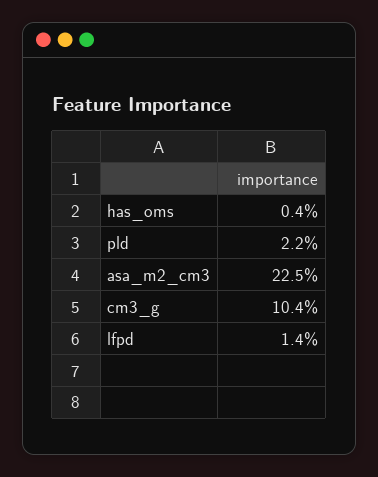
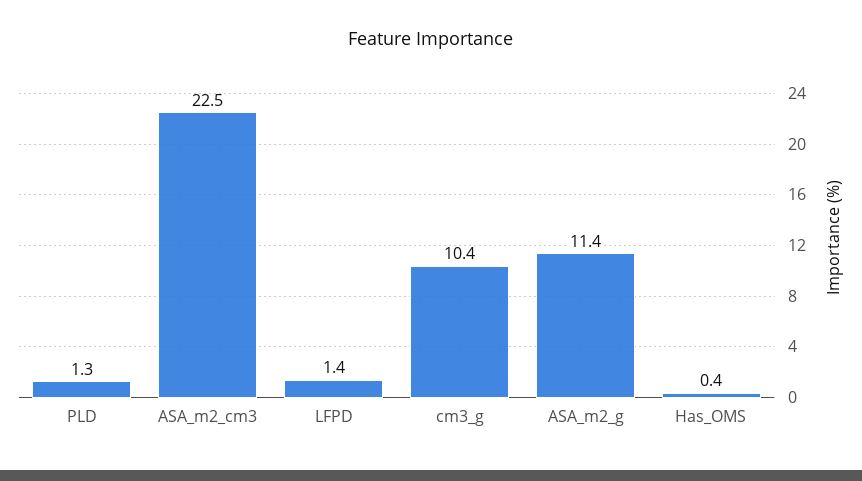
  {
    "has_oms": 0.4,
-   "pld": 2.2,
+   "pld": 1.3,
    "asa_m2_cm3": 22.5,
    "cm3_g": 10.4,
-   "lfpd": 1.4
+   "lfpd": 1.4,
+   "ASA_m2_g": 11.4
  }

